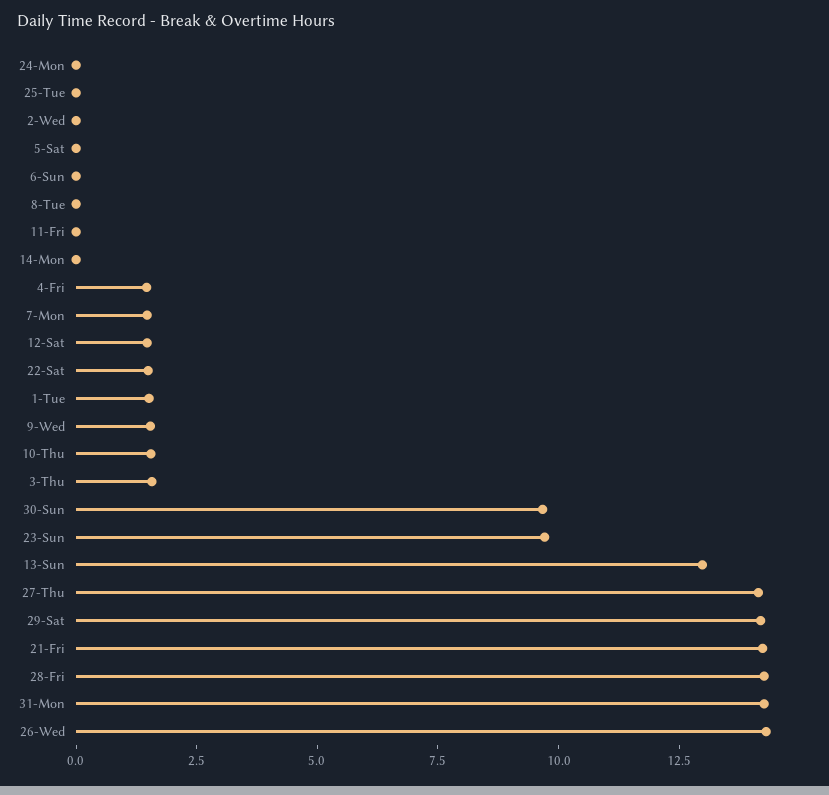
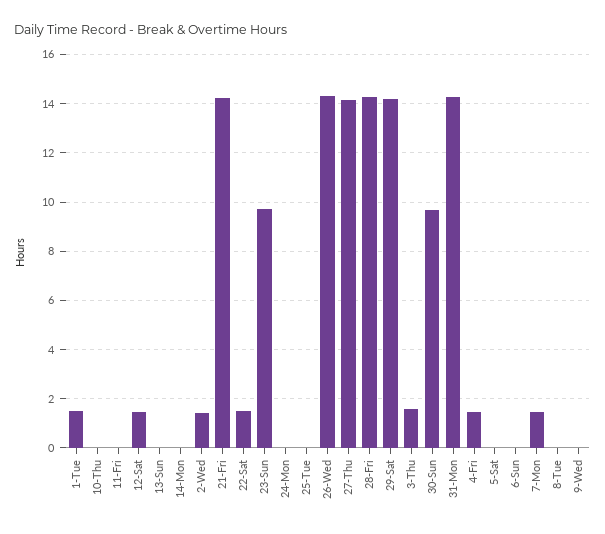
  {
    "24-Mon": 0,
    "25-Tue": 0,
-   "2-Wed": 0,
+   "2-Wed": 1.5,
    "5-Sat": 0,
    "6-Sun": 0,
    "8-Tue": 0,
    "11-Fri": 0,
    "14-Mon": 0,
    "4-Fri": 1.5,
    "7-Mon": 1.5,
    "12-Sat": 1.5,
    "22-Sat": 1.5,
    "1-Tue": 1.5,
-   "9-Wed": 1.5,
+   "9-Wed": 0,
-   "10-Thu": 1.5,
+   "10-Thu": 0,
    "3-Thu": 1.5,
    "30-Sun": 9.75,
    "23-Sun": 9.75,
-   "13-Sun": 13,
+   "13-Sun": 0,
    "27-Thu": 14.25,
    "29-Sat": 14.25,
    "21-Fri": 14.25,
    "28-Fri": 14.25,
    "31-Mon": 14.25,
    "26-Wed": 14.25
  }

